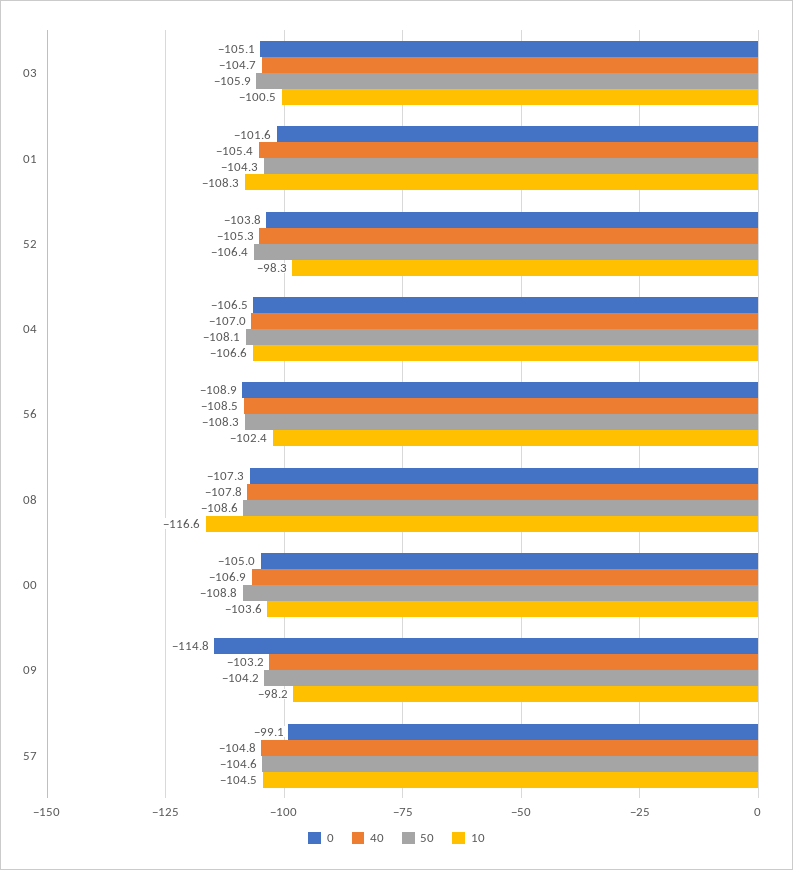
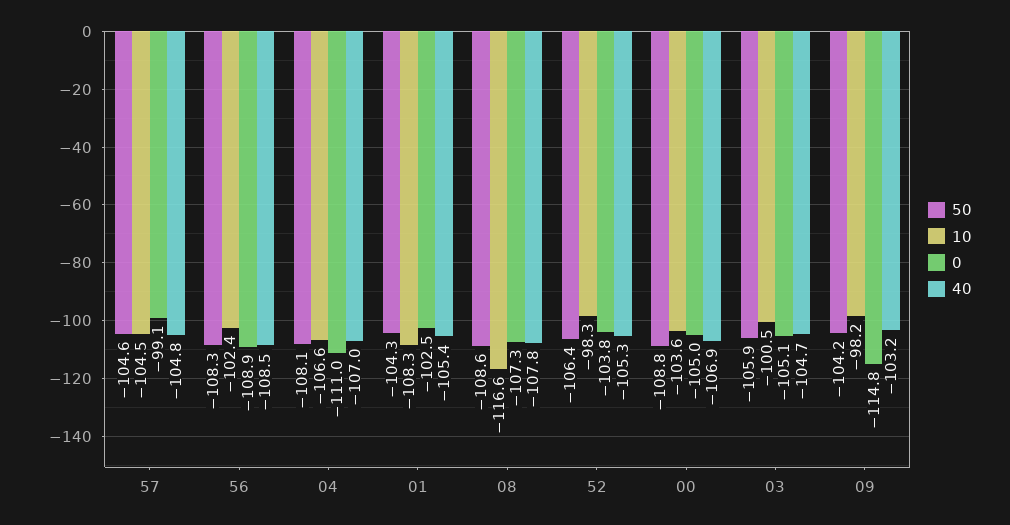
  {
    "0": {
      "03": -105.1,
-     "01": -101.6,
+     "01": -102.5,
      "52": -103.8,
-     "04": -106.5,
+     "04": -111,
      "56": -108.9,
      "08": -107.3,
      "00": -105,
      "09": -114.8,
      "57": -99.1
    },
    "40": {
      "03": -104.7,
      "01": -105.4,
      "52": -105.3,
      "04": -107,
      "56": -108.5,
      "08": -107.8,
      "00": -106.9,
      "09": -103.2,
      "57": -104.8
    },
    "50": {
      "03": -105.9,
      "01": -104.3,
      "52": -106.4,
      "04": -108.1,
      "56": -108.3,
      "08": -108.6,
      "00": -108.8,
      "09": -104.2,
      "57": -104.6
    },
    "10": {
      "03": -100.5,
      "01": -108.3,
      "52": -98.3,
      "04": -106.6,
      "56": -102.4,
      "08": -116.6,
      "00": -103.6,
      "09": -98.2,
      "57": -104.5
    }
  }

